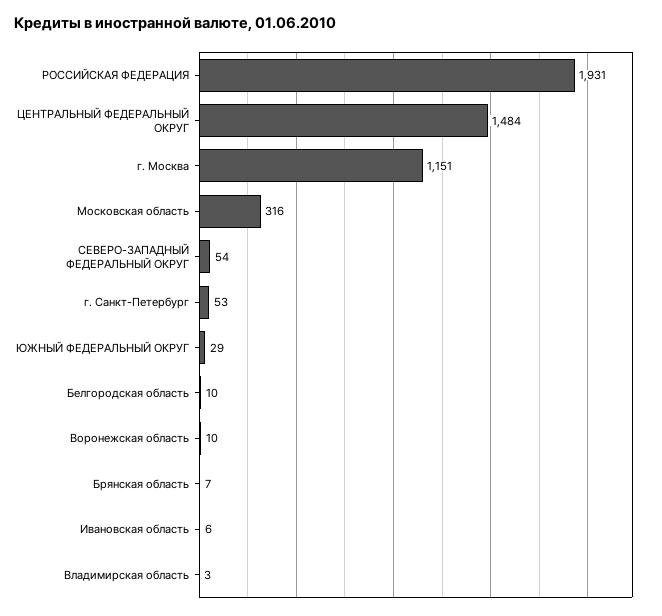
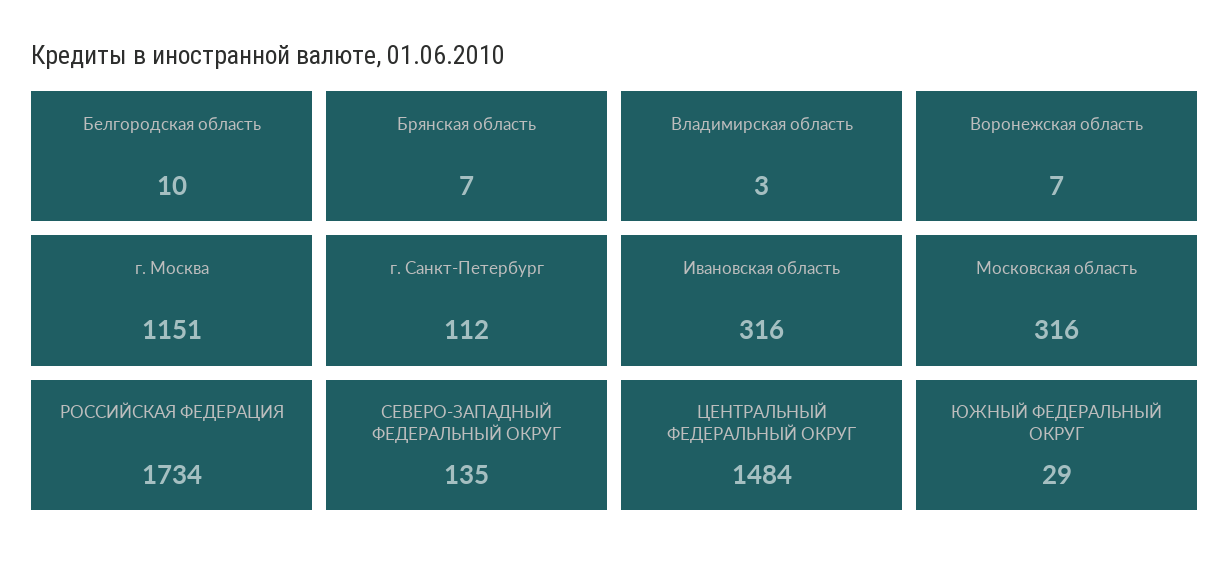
  {
-   "РОССИЙСКАЯ ФЕДЕРАЦИЯ": 1931,
+   "РОССИЙСКАЯ ФЕДЕРАЦИЯ": 1734,
    "ЦЕНТРАЛЬНЫЙ ФЕДЕРАЛЬНЫЙ ОКРУГ": 1484,
    "г. Москва": 1151,
    "Московская область": 316,
-   "СЕВЕРО-ЗАПАДНЫЙ ФЕДЕРАЛЬНЫЙ ОКРУГ": 54,
+   "СЕВЕРО-ЗАПАДНЫЙ ФЕДЕРАЛЬНЫЙ ОКРУГ": 135,
-   "г. Санкт-Петербург": 53,
+   "г. Санкт-Петербург": 112,
    "ЮЖНЫЙ ФЕДЕРАЛЬНЫЙ ОКРУГ": 29,
    "Белгородская область": 10,
-   "Воронежская область": 10,
+   "Воронежская область": 7,
    "Брянская область": 7,
-   "Ивановская область": 6,
+   "Ивановская область": 316,
    "Владимирская область": 3
  }

